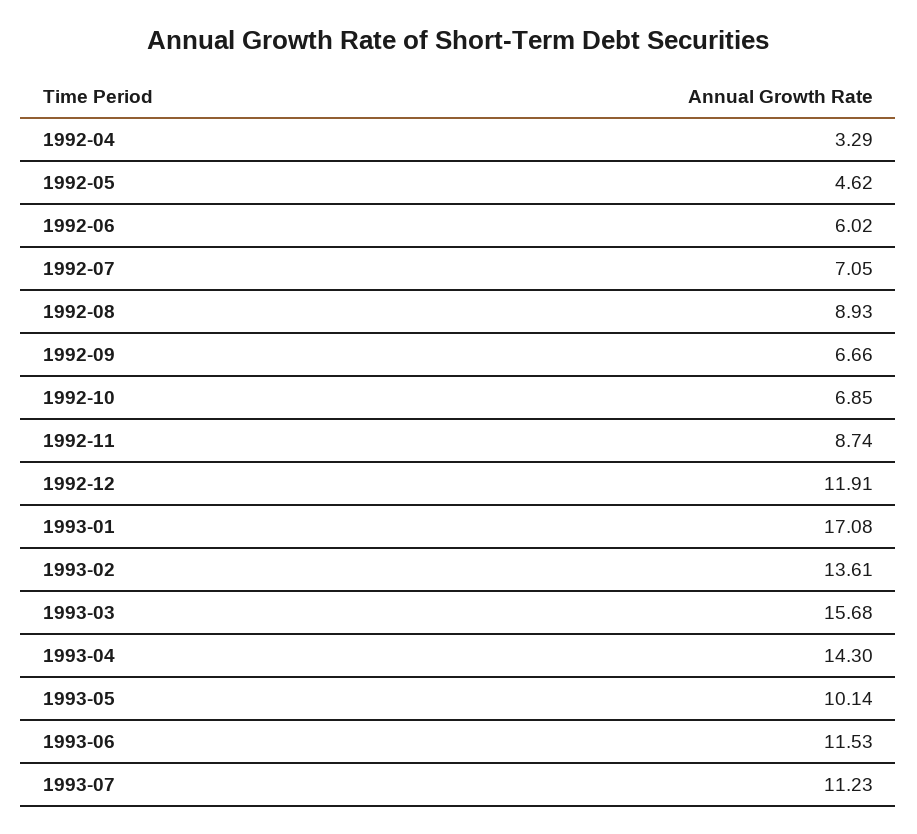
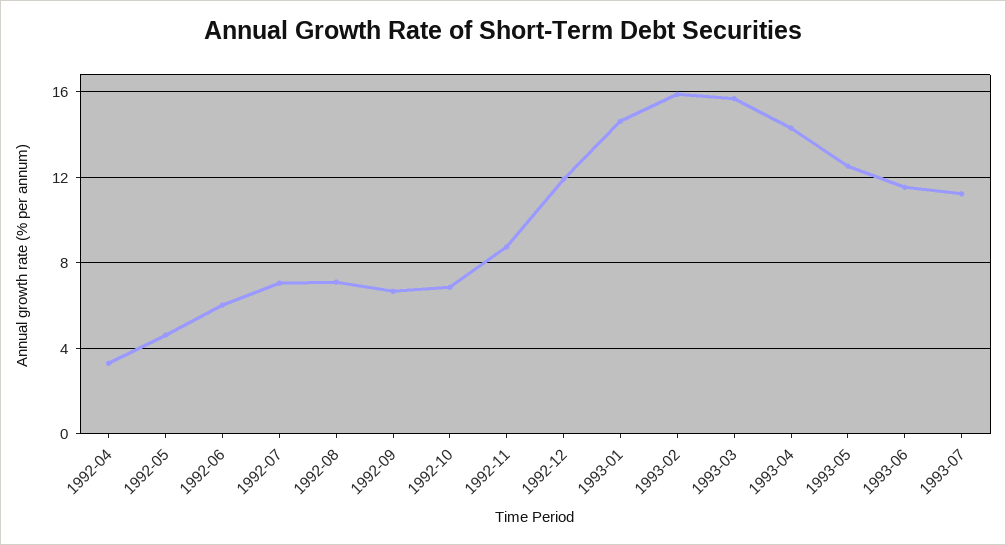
  {
    "1992-04": 3.29,
    "1992-05": 4.62,
    "1992-06": 6.02,
    "1992-07": 7.05,
-   "1992-08": 8.93,
+   "1992-08": 7,
    "1992-09": 6.66,
    "1992-10": 6.85,
    "1992-11": 8.74,
    "1992-12": 11.91,
-   "1993-01": 17.08,
+   "1993-01": 14.5,
-   "1993-02": 13.61,
+   "1993-02": 16,
    "1993-03": 15.68,
    "1993-04": 14.3,
-   "1993-05": 10.14,
+   "1993-05": 12.5,
    "1993-06": 11.53,
    "1993-07": 11.23
  }

